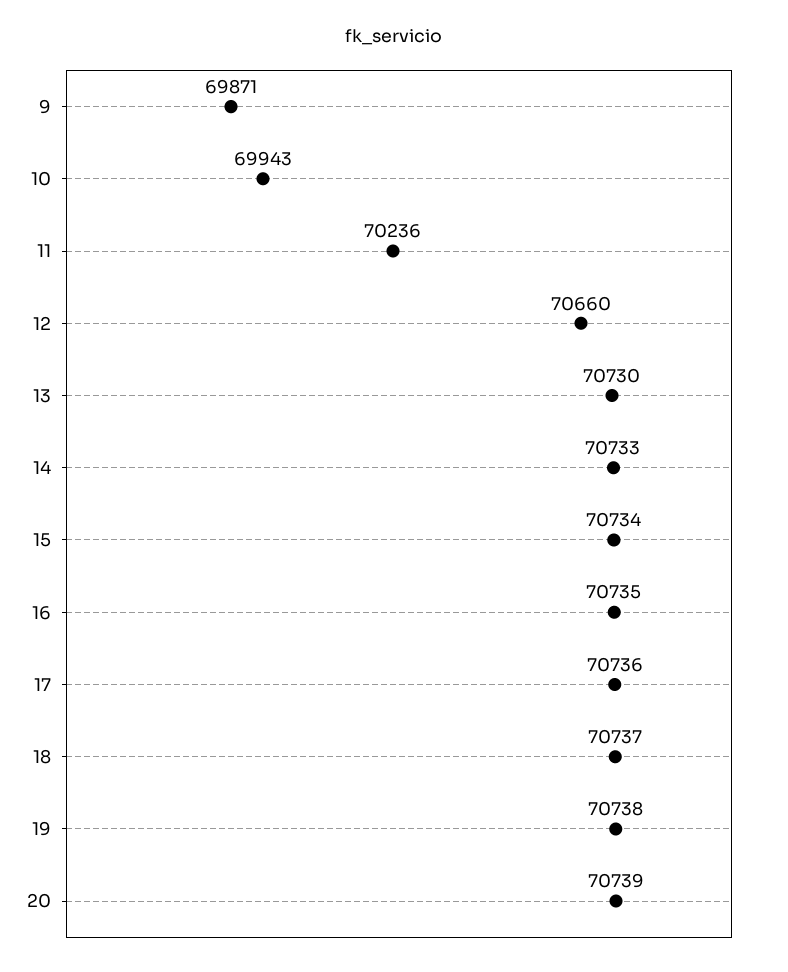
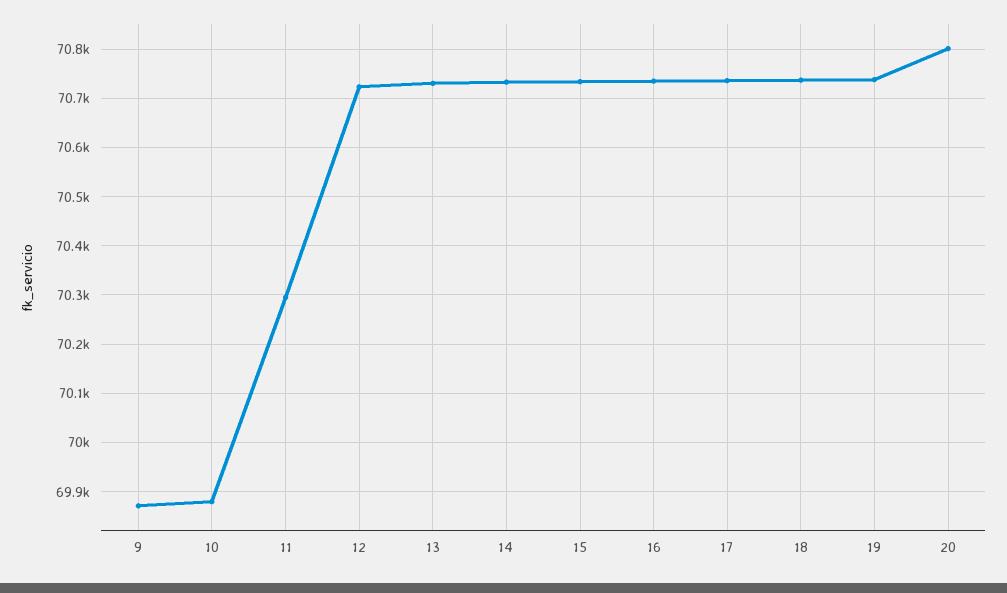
  {
    "9": 69871,
-   "10": 69943,
+   "10": 69880,
-   "11": 70236,
+   "11": 70300,
-   "12": 70660,
+   "12": 70720,
    "13": 70730,
    "14": 70733,
    "15": 70734,
    "16": 70735,
    "17": 70736,
    "18": 70737,
    "19": 70738,
-   "20": 70739
+   "20": 70800
  }

